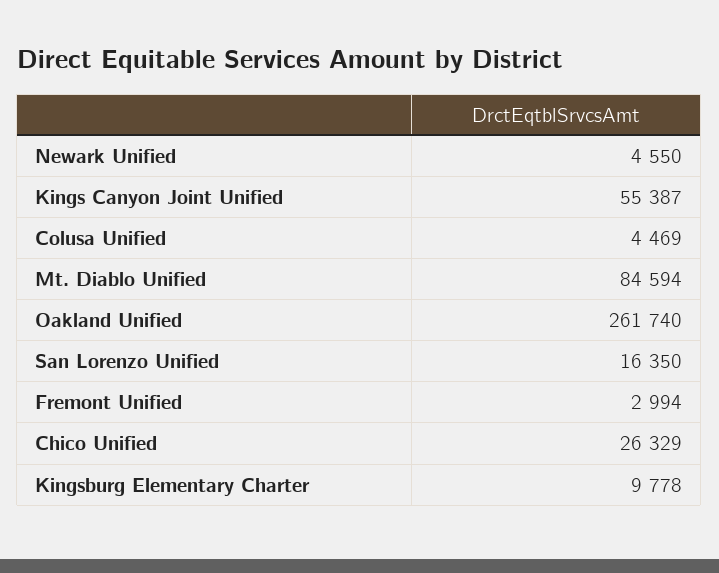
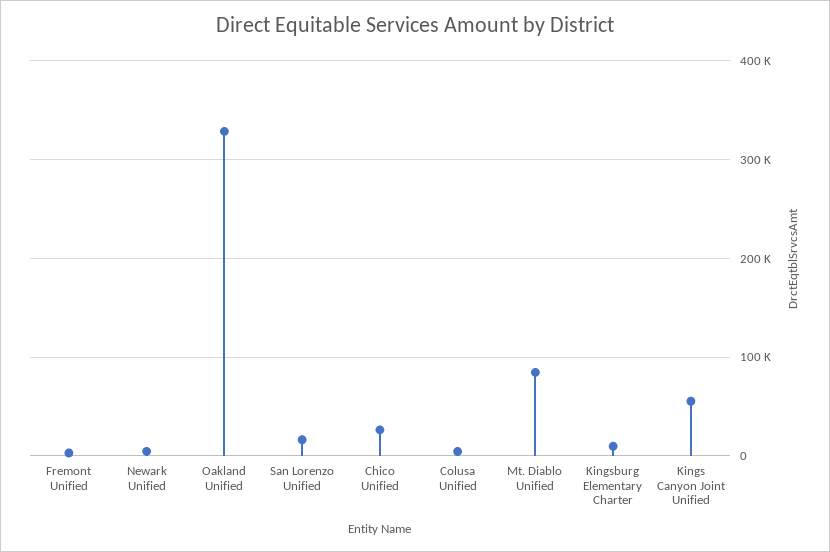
  {
    "Newark Unified": 4550,
    "Kings Canyon Joint Unified": 55387,
    "Colusa Unified": 4469,
    "Mt. Diablo Unified": 84594,
-   "Oakland Unified": 261740,
+   "Oakland Unified": 330000,
    "San Lorenzo Unified": 16350,
    "Fremont Unified": 2994,
    "Chico Unified": 26329,
    "Kingsburg Elementary Charter": 9778
  }

